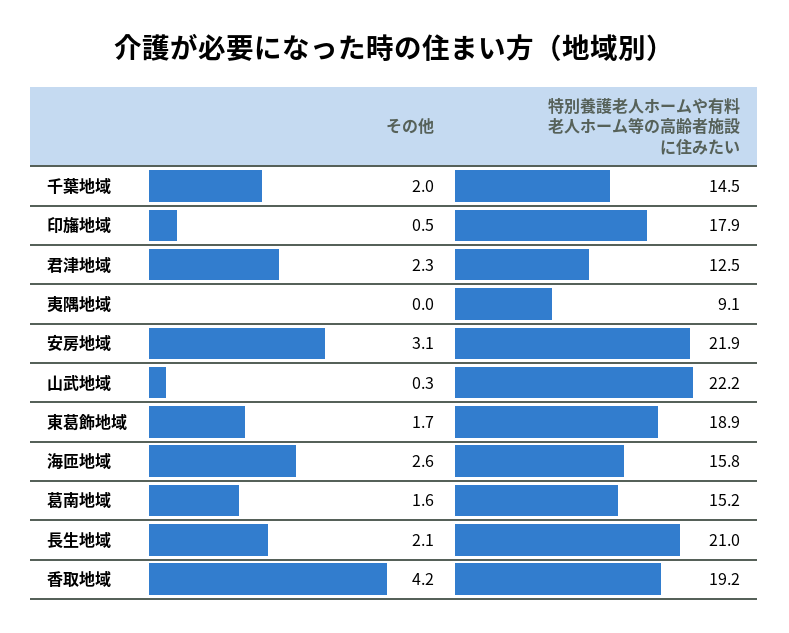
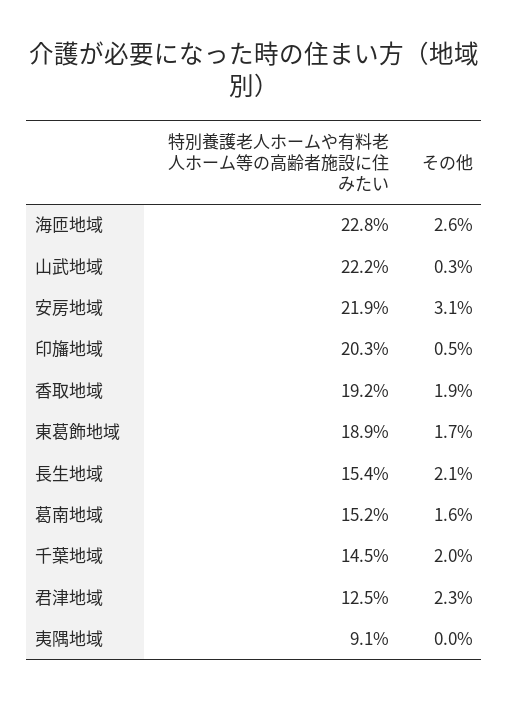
  {
    "その他": {
      "千葉地域": 2,
      "印旛地域": 0.5,
      "君津地域": 2.3,
      "夷隅地域": 0,
      "安房地域": 3.1,
      "山武地域": 0.3,
      "東葛飾地域": 1.7,
      "海匝地域": 2.6,
      "葛南地域": 1.6,
      "長生地域": 2.1,
-     "香取地域": 4.2
+     "香取地域": 1.9
    },
    "特別養護老人ホームや有料老人ホーム等の高齢者施設に住みたい": {
      "千葉地域": 14.5,
-     "印旛地域": 17.9,
+     "印旛地域": 20.3,
      "君津地域": 12.5,
      "夷隅地域": 9.1,
      "安房地域": 21.9,
      "山武地域": 22.2,
      "東葛飾地域": 18.9,
-     "海匝地域": 15.8,
+     "海匝地域": 22.8,
      "葛南地域": 15.2,
-     "長生地域": 21,
+     "長生地域": 15.4,
      "香取地域": 19.2
    }
  }

